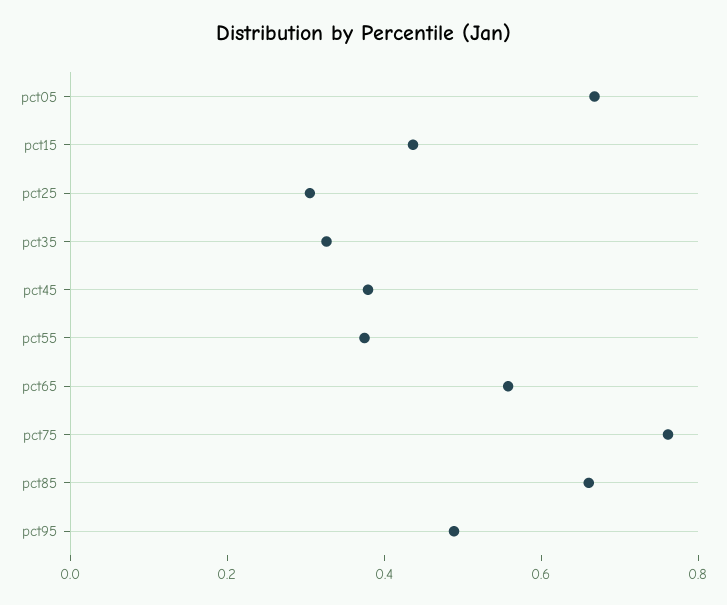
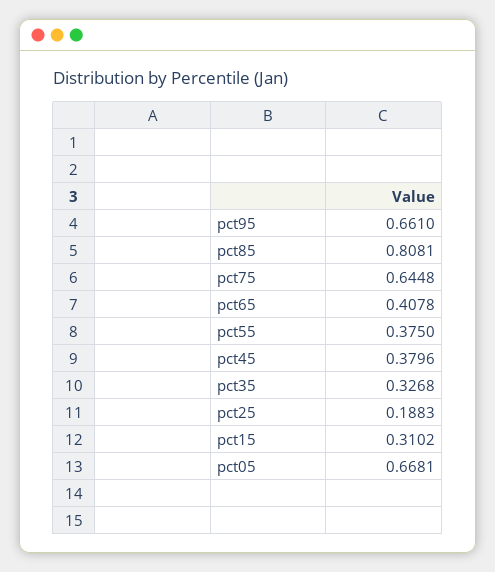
  {
    "pct05": 0.6681,
-   "pct15": 0.45,
+   "pct15": 0.3102,
-   "pct25": 0.3,
+   "pct25": 0.1883,
    "pct35": 0.3268,
    "pct45": 0.3796,
    "pct55": 0.375,
-   "pct65": 0.55,
+   "pct65": 0.4078,
-   "pct75": 0.75,
+   "pct75": 0.6448,
-   "pct85": 0.65,
+   "pct85": 0.8081,
-   "pct95": 0.5
+   "pct95": 0.661
  }

